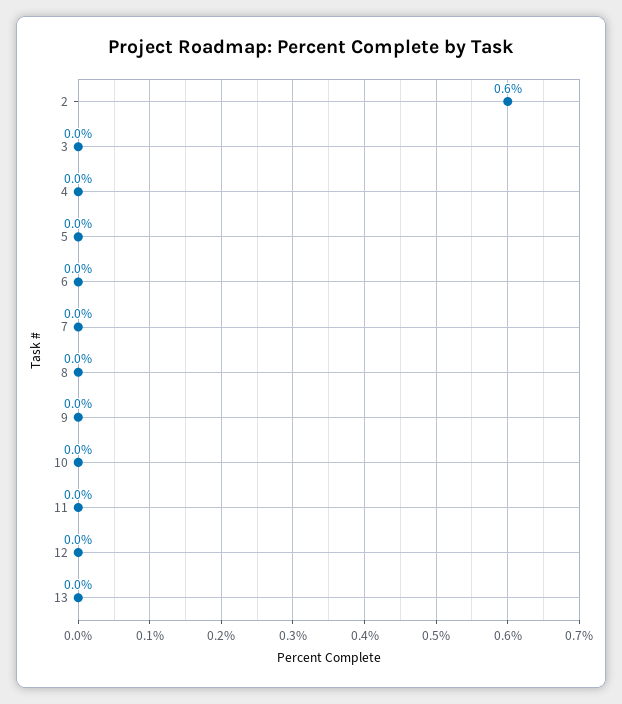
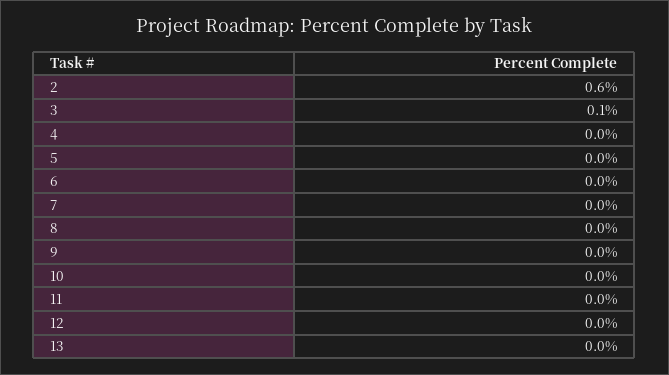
  {
    "2": 0.6,
-   "3": 0,
+   "3": 0.1,
    "4": 0,
    "5": 0,
    "6": 0,
    "7": 0,
    "8": 0,
    "9": 0,
    "10": 0,
    "11": 0,
    "12": 0,
    "13": 0
  }

